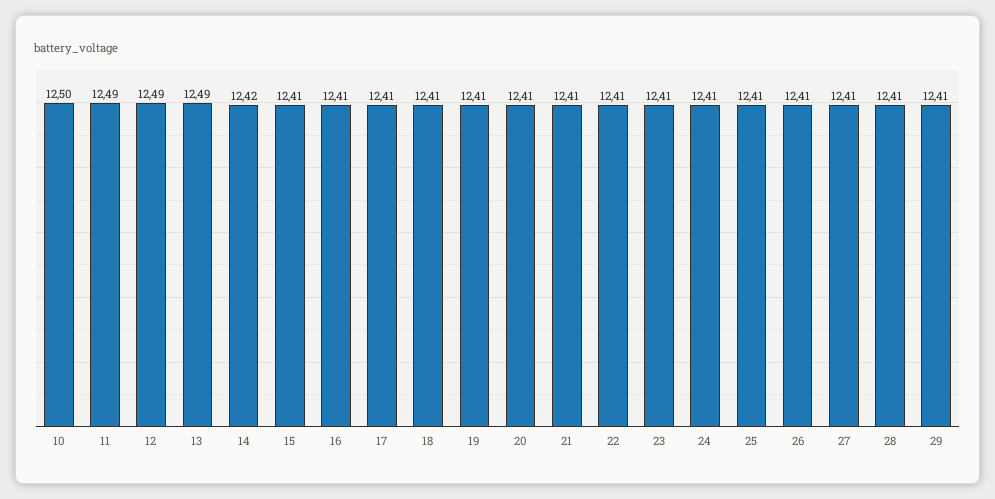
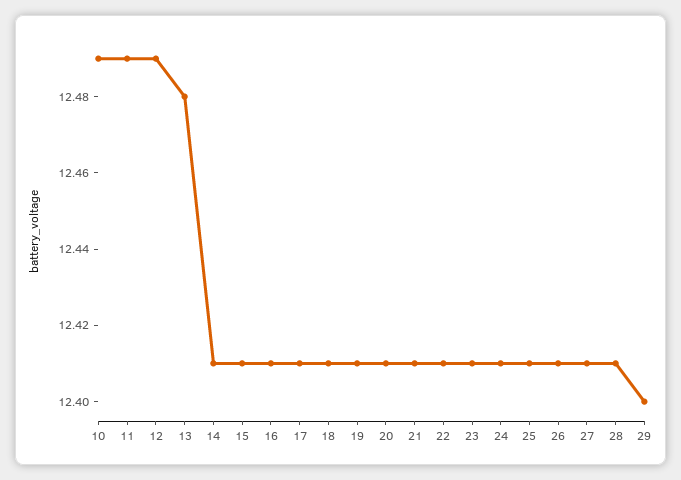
  {
-   "10": 12.5,
+   "10": 12.49,
    "11": 12.49,
    "12": 12.49,
-   "13": 12.49,
+   "13": 12.48,
-   "14": 12.42,
+   "14": 12.41,
    "15": 12.41,
    "16": 12.41,
    "17": 12.41,
    "18": 12.41,
    "19": 12.41,
    "20": 12.41,
    "21": 12.41,
    "22": 12.41,
    "23": 12.41,
    "24": 12.41,
    "25": 12.41,
    "26": 12.41,
    "27": 12.41,
    "28": 12.41,
-   "29": 12.41
+   "29": 12.4
  }

